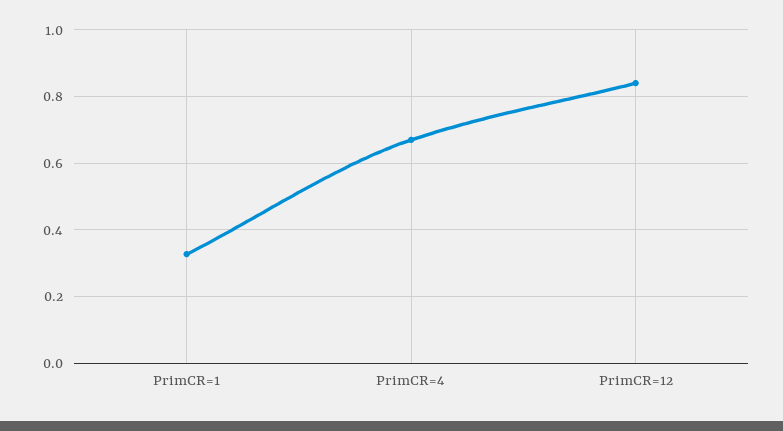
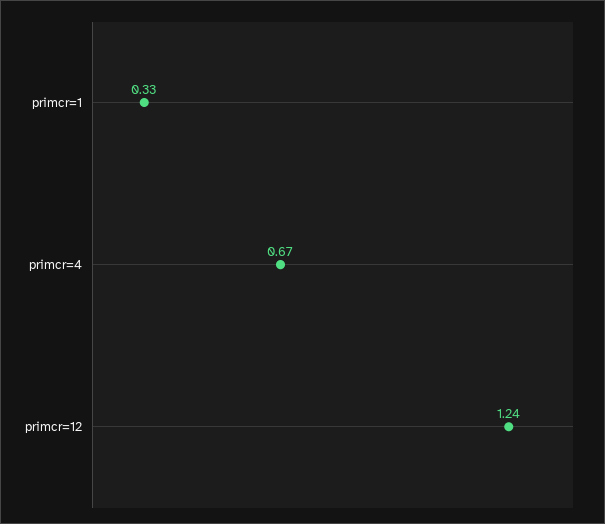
  {
    "PrimCR=1": 0.33,
    "PrimCR=4": 0.67,
-   "PrimCR=12": 0.84
+   "PrimCR=12": 1.24
  }

